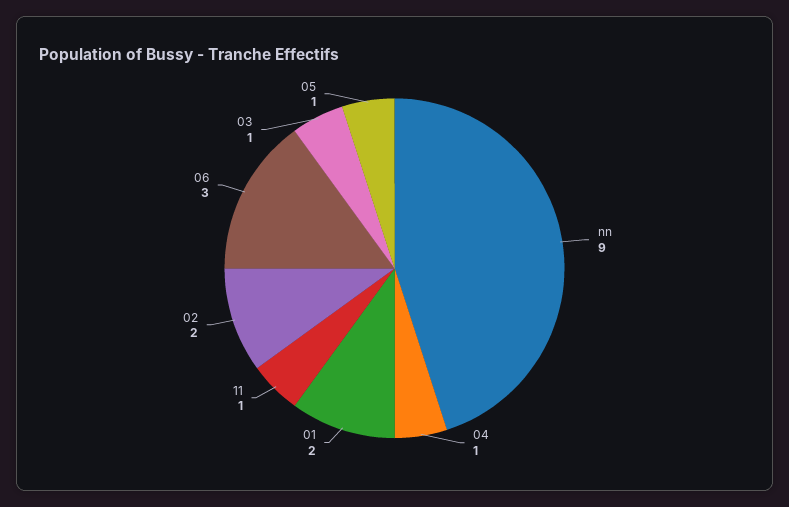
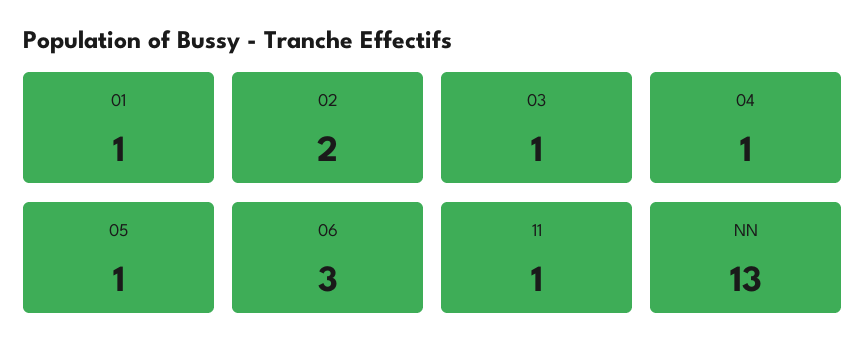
  {
-   "nn": 9,
+   "nn": 13,
    "04": 1,
-   "01": 2,
+   "01": 1,
    "11": 1,
    "02": 2,
    "06": 3,
    "03": 1,
    "05": 1
  }

